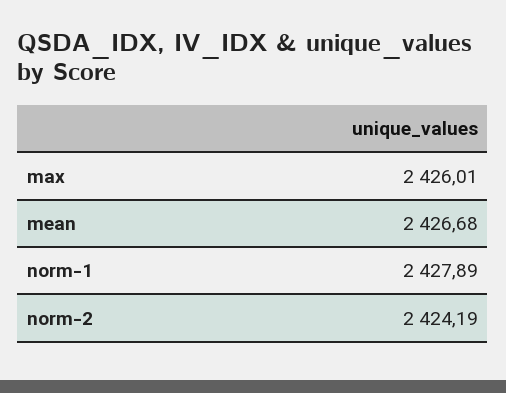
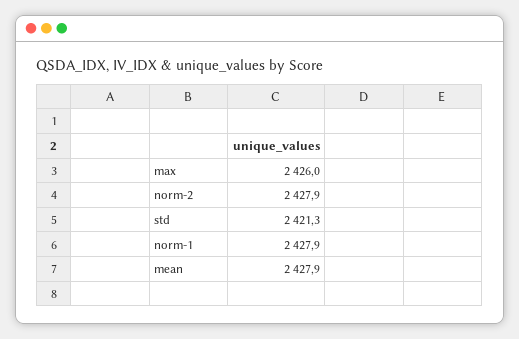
  {
    "max": 2426.01,
-   "mean": 2426.68,
+   "mean": 2427.9,
    "norm-1": 2427.89,
-   "norm-2": 2424.19
+   "norm-2": 2427.9,
+   "std": 2421.3
  }

